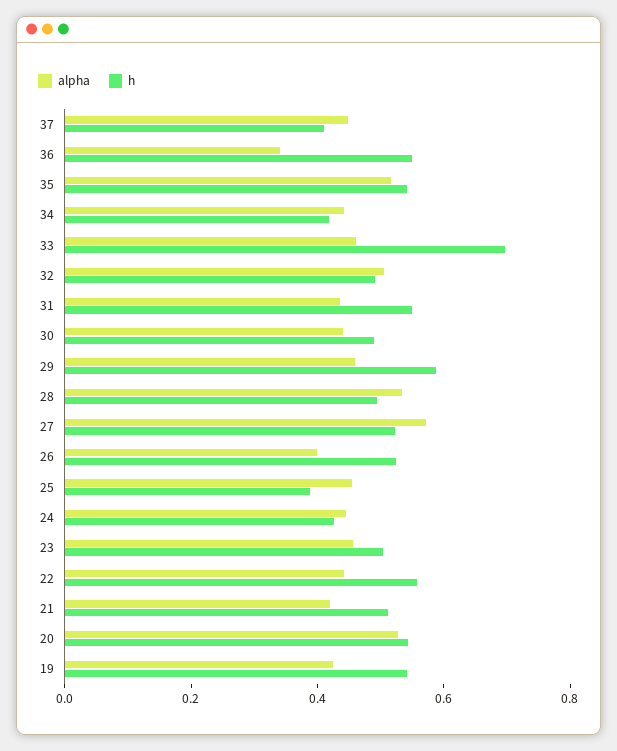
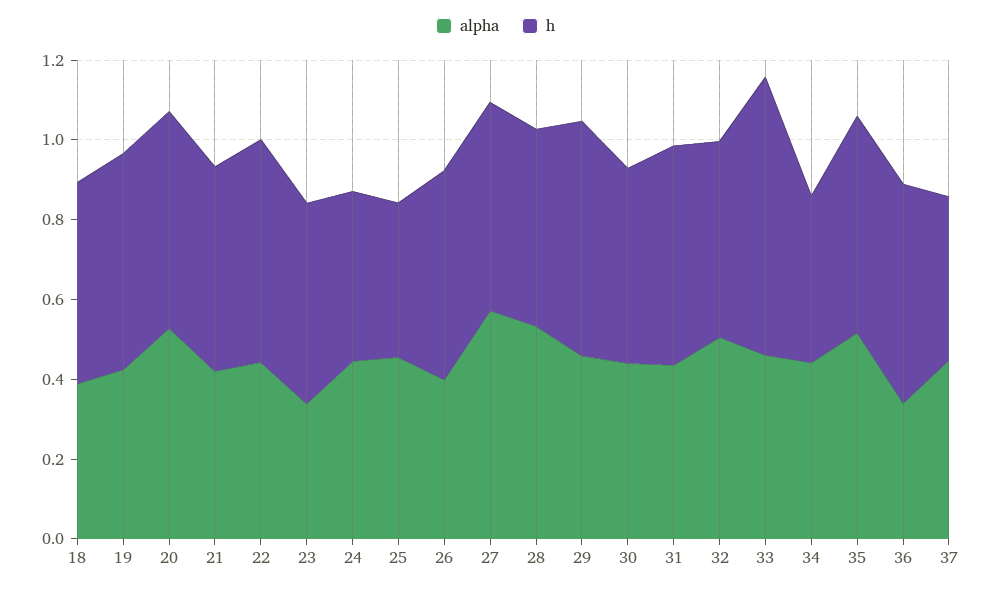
  {
    "alpha": {
      "37": 0.45,
      "36": 0.35,
      "35": 0.5,
      "34": 0.45,
      "33": 0.45,
      "32": 0.5,
      "31": 0.45,
      "30": 0.45,
      "29": 0.45,
      "28": 0.55,
      "27": 0.55,
      "26": 0.4,
      "25": 0.45,
      "24": 0.45,
-     "23": 0.45,
+     "23": 0.35,
      "22": 0.45,
      "21": 0.4,
      "20": 0.55,
-     "19": 0.4
+     "19": 0.4,
+     "18": 0.4
    },
    "h": {
      "37": 0.4,
      "36": 0.55,
      "35": 0.55,
      "34": 0.4,
      "33": 0.7,
      "32": 0.5,
      "31": 0.55,
      "30": 0.5,
      "29": 0.6,
      "28": 0.5,
      "27": 0.5,
      "26": 0.5,
      "25": 0.4,
      "24": 0.45,
      "23": 0.5,
      "22": 0.55,
      "21": 0.5,
      "20": 0.55,
-     "19": 0.55
+     "19": 0.55,
+     "18": 0.5
    }
  }

